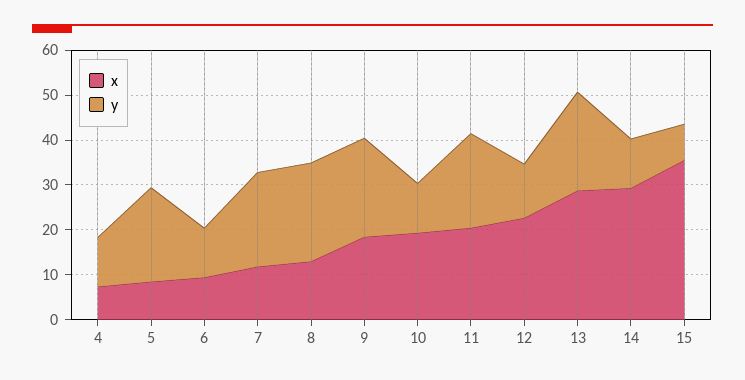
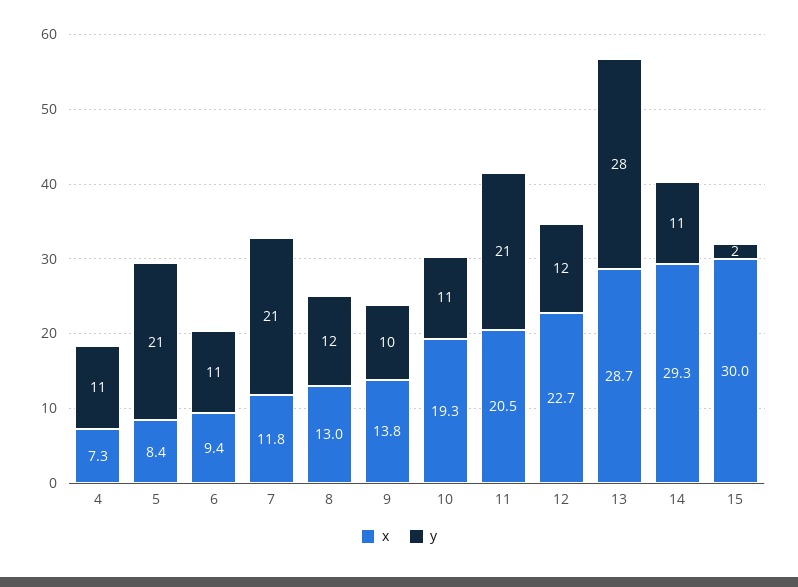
  {
    "x": {
      "4": 7.3,
      "5": 8.4,
      "6": 9.4,
      "7": 11.8,
      "8": 13,
-     "9": 18,
+     "9": 13.8,
      "10": 19.3,
      "11": 20.5,
      "12": 22.7,
      "13": 28.7,
      "14": 29.3,
-     "15": 36
+     "15": 30
    },
    "y": {
      "4": 11,
      "5": 21,
      "6": 11,
      "7": 21,
-     "8": 22,
+     "8": 12,
-     "9": 22,
+     "9": 10,
      "10": 11,
      "11": 21,
      "12": 12,
-     "13": 22,
+     "13": 28,
      "14": 11,
-     "15": 8
+     "15": 2
    }
  }

